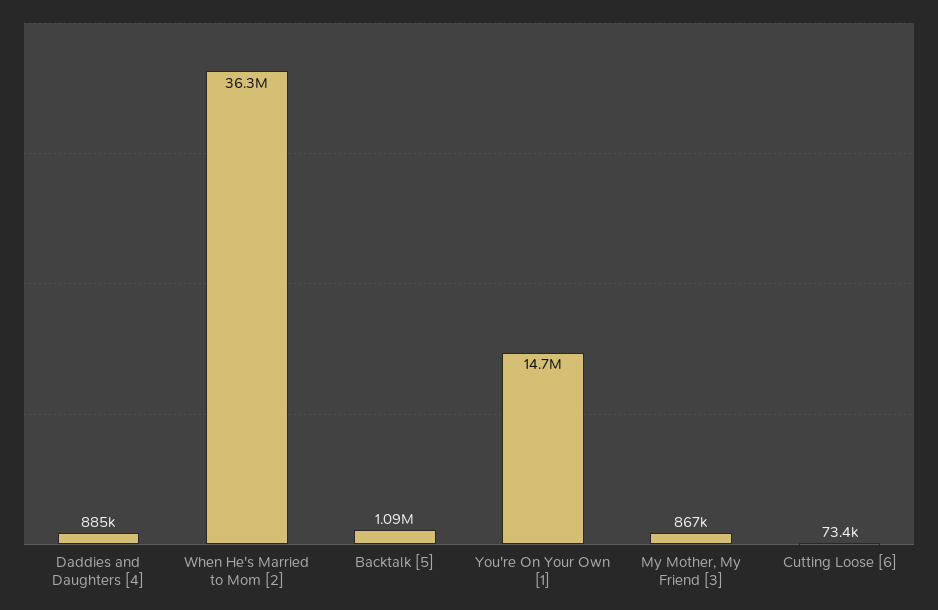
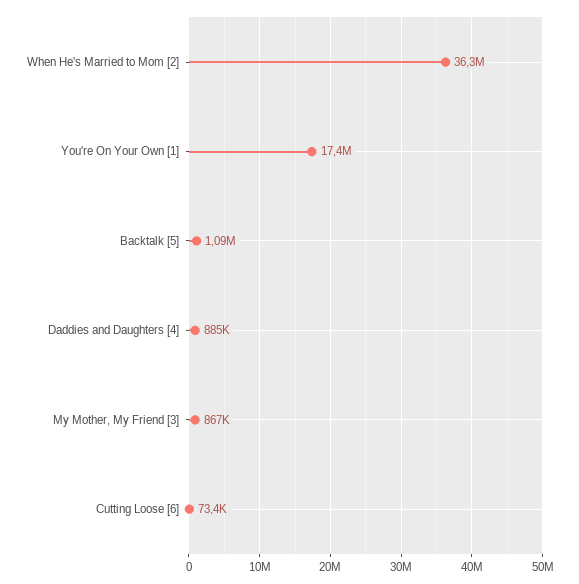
  {
    "Daddies and Daughters [4]": 885000,
    "When He's Married to Mom [2]": 36300000,
    "Backtalk [5]": 1090000,
-   "You're On Your Own [1]": 14700000,
+   "You're On Your Own [1]": 17400000,
    "My Mother, My Friend [3]": 867000,
    "Cutting Loose [6]": 73400
  }

